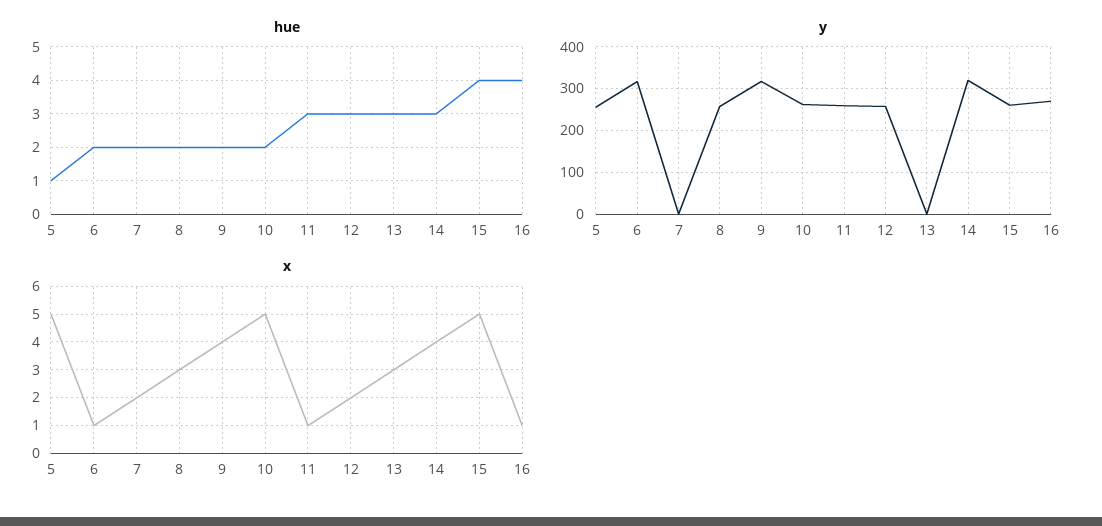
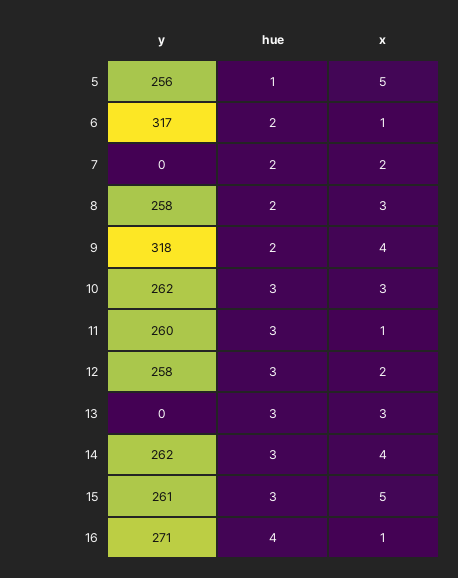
  {
    "hue": {
      "5": 1,
      "6": 2,
      "7": 2,
      "8": 2,
      "9": 2,
-     "10": 2,
+     "10": 3,
      "11": 3,
      "12": 3,
      "13": 3,
      "14": 3,
-     "15": 4,
+     "15": 3,
      "16": 4
    },
    "y": {
      "5": 256,
      "6": 317,
      "7": 0,
      "8": 258,
      "9": 318,
      "10": 262,
      "11": 260,
      "12": 258,
      "13": 0,
-     "14": 320,
+     "14": 262,
      "15": 261,
      "16": 271
    },
    "x": {
      "5": 5,
      "6": 1,
      "7": 2,
      "8": 3,
      "9": 4,
-     "10": 5,
+     "10": 3,
      "11": 1,
      "12": 2,
      "13": 3,
      "14": 4,
      "15": 5,
      "16": 1
    }
  }

